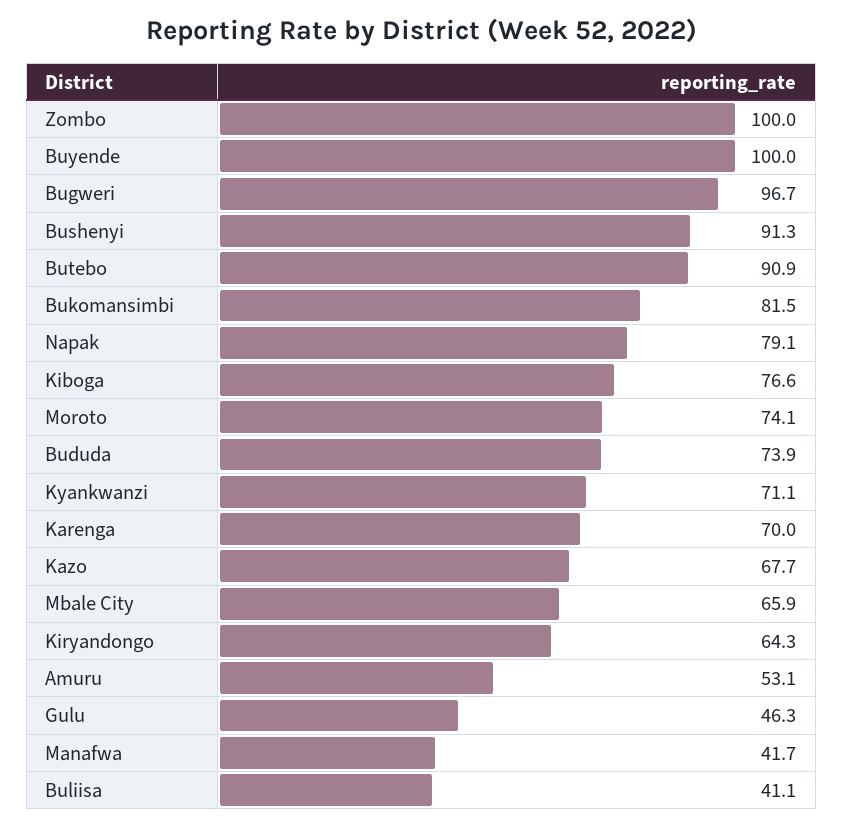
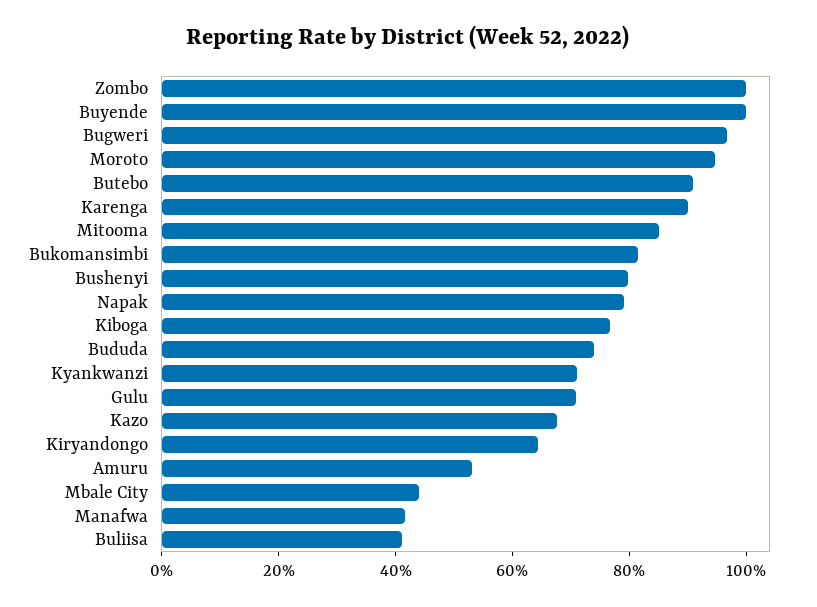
  {
    "Zombo": 100,
    "Buyende": 100,
    "Bugweri": 96.7,
-   "Bushenyi": 91.3,
+   "Bushenyi": 80,
    "Butebo": 90.9,
    "Bukomansimbi": 81.5,
    "Napak": 79.1,
    "Kiboga": 76.6,
-   "Moroto": 74.1,
+   "Moroto": 95,
    "Bududa": 73.9,
    "Kyankwanzi": 71.1,
-   "Karenga": 70,
+   "Karenga": 90,
    "Kazo": 67.7,
-   "Mbale City": 65.9,
+   "Mbale City": 45,
    "Kiryandongo": 64.3,
    "Amuru": 53.1,
-   "Gulu": 46.3,
+   "Gulu": 70,
    "Manafwa": 41.7,
-   "Buliisa": 41.1
+   "Buliisa": 41.1,
+   "Mitooma": 85
  }

